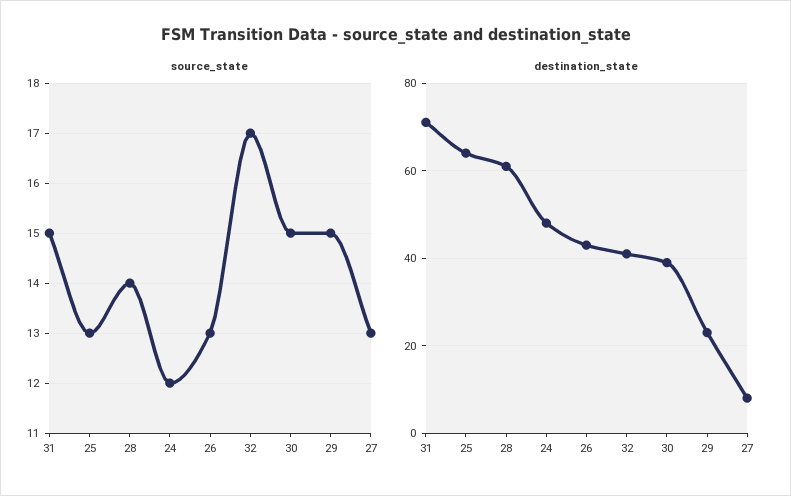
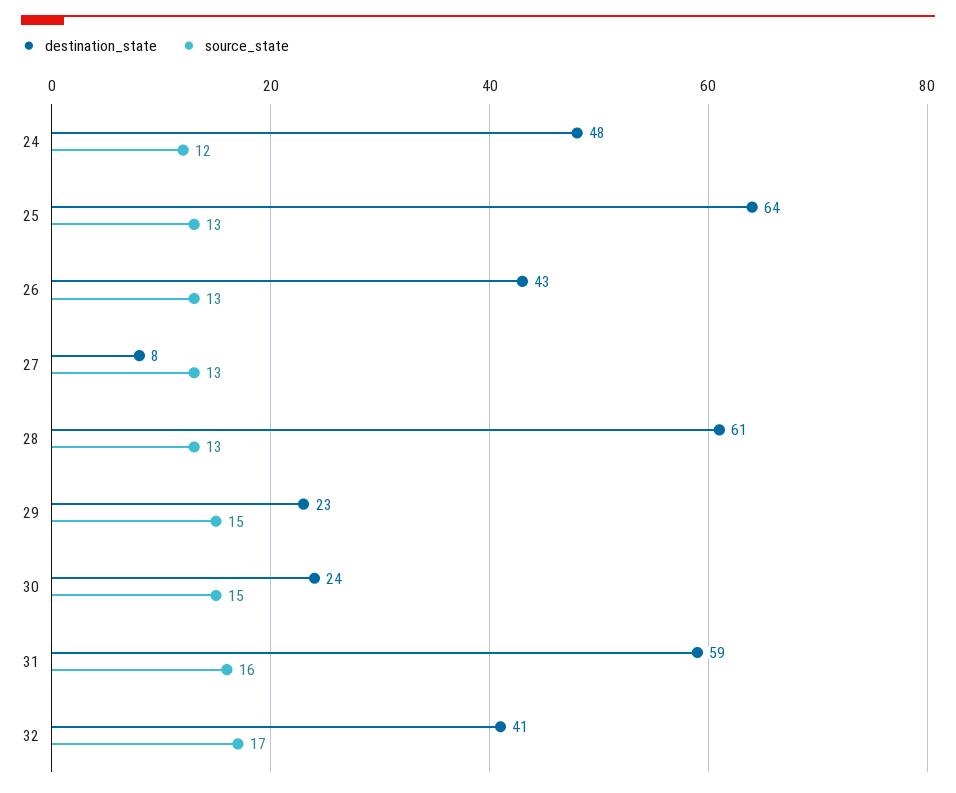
  {
    "source_state": {
-     "31": 15,
+     "31": 16,
      "25": 13,
-     "28": 14,
+     "28": 13,
      "24": 12,
      "26": 13,
      "32": 17,
      "30": 15,
      "29": 15,
      "27": 13
    },
    "destination_state": {
-     "31": 70,
+     "31": 59,
      "25": 64,
      "28": 61,
      "24": 48,
      "26": 43,
      "32": 41,
-     "30": 40,
+     "30": 24,
      "29": 23,
      "27": 8
    }
  }

